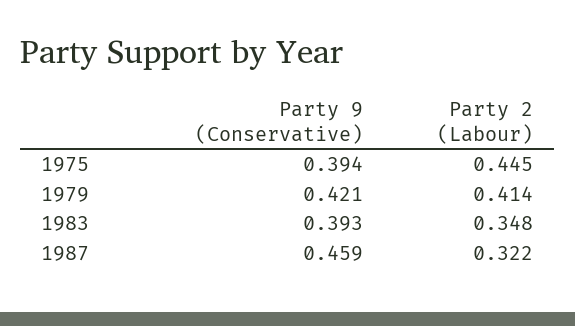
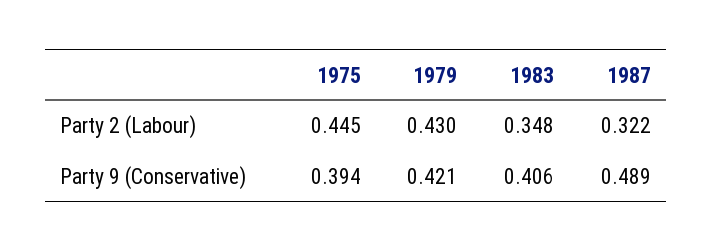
  {
    "Party 9 (Conservative)": {
      "1975": 0.394,
      "1979": 0.421,
-     "1983": 0.393,
+     "1983": 0.406,
-     "1987": 0.459
+     "1987": 0.489
    },
    "Party 2 (Labour)": {
      "1975": 0.445,
-     "1979": 0.414,
+     "1979": 0.43,
      "1983": 0.348,
      "1987": 0.322
    }
  }

